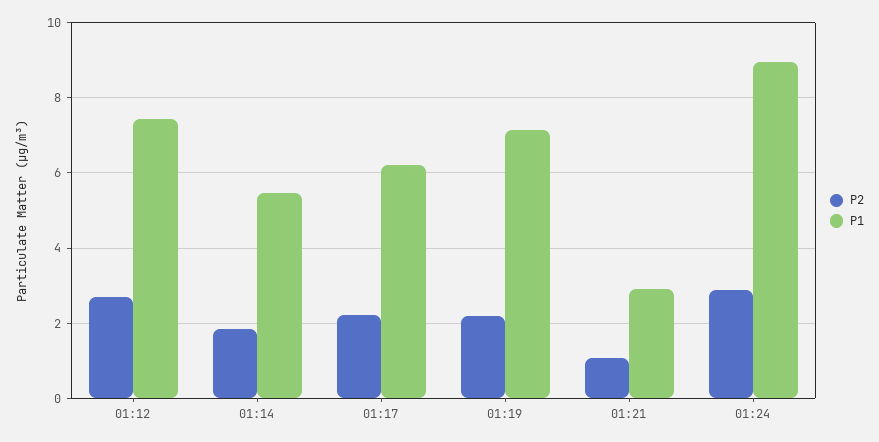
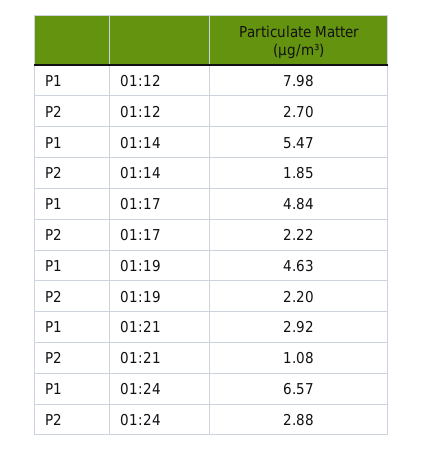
  {
    "P2": {
      "01:12": 2.7,
      "01:14": 1.85,
      "01:17": 2.22,
      "01:19": 2.2,
      "01:21": 1.08,
      "01:24": 2.88
    },
    "P1": {
-     "01:12": 7.4,
+     "01:12": 7.98,
      "01:14": 5.47,
-     "01:17": 6.2,
+     "01:17": 4.84,
-     "01:19": 7.2,
+     "01:19": 4.63,
      "01:21": 2.92,
-     "01:24": 9
+     "01:24": 6.57
    }
  }

